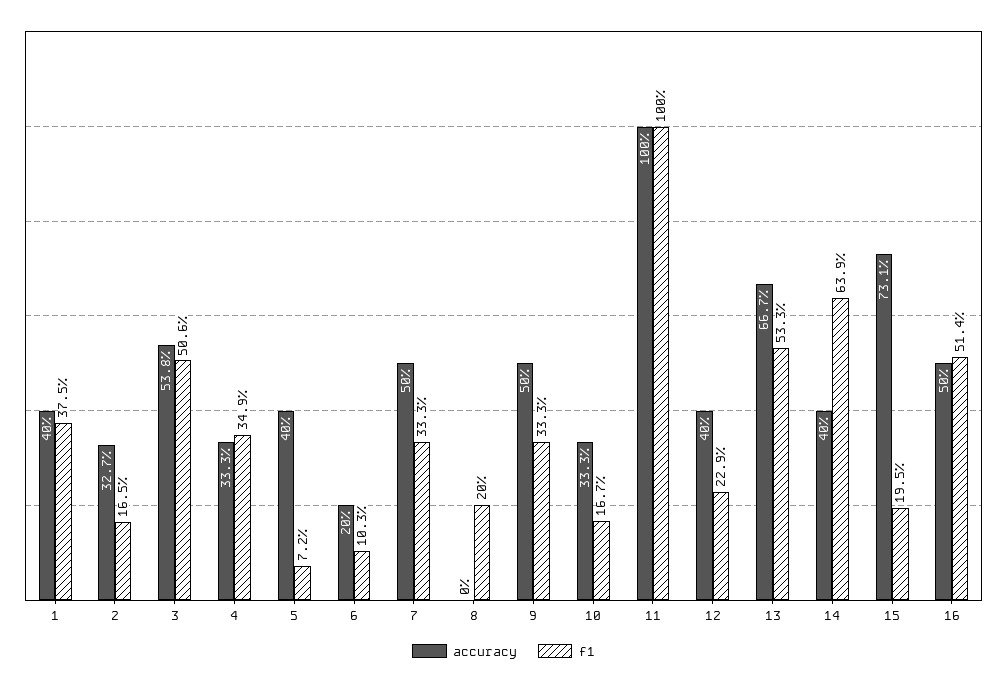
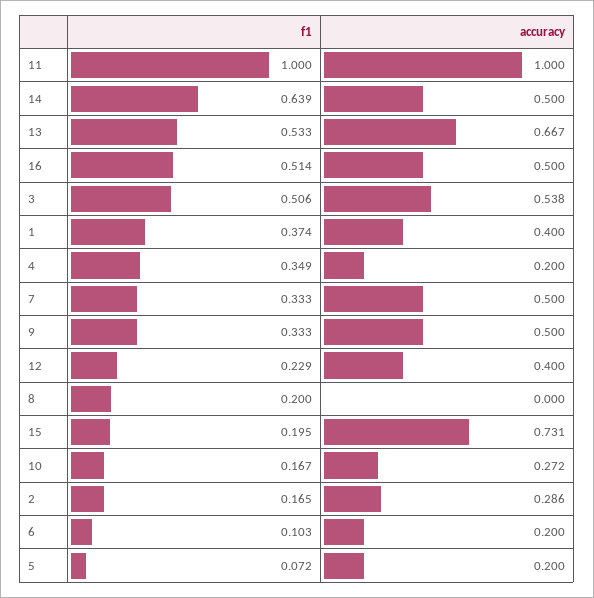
  {
    "accuracy": {
      "1": 0.4,
-     "2": 0.327,
+     "2": 0.286,
      "3": 0.538,
-     "4": 0.333,
+     "4": 0.2,
-     "5": 0.4,
+     "5": 0.2,
      "6": 0.2,
      "7": 0.5,
      "8": 0,
      "9": 0.5,
-     "10": 0.333,
+     "10": 0.272,
      "11": 1,
      "12": 0.4,
      "13": 0.667,
-     "14": 0.4,
+     "14": 0.5,
      "15": 0.731,
      "16": 0.5
    },
    "f1": {
-     "1": 0.375,
+     "1": 0.374,
      "2": 0.165,
      "3": 0.506,
      "4": 0.349,
      "5": 0.072,
      "6": 0.103,
      "7": 0.333,
      "8": 0.2,
      "9": 0.333,
      "10": 0.167,
      "11": 1,
      "12": 0.229,
      "13": 0.533,
      "14": 0.639,
      "15": 0.195,
      "16": 0.514
    }
  }

